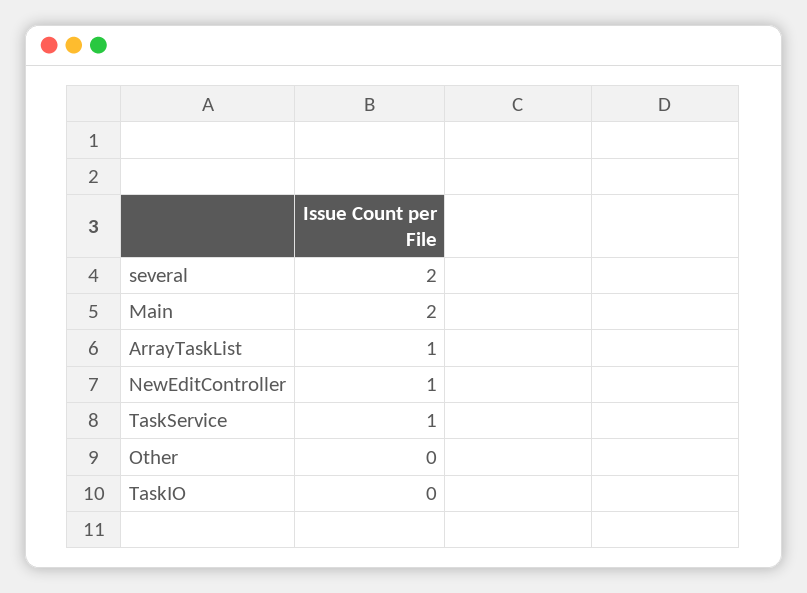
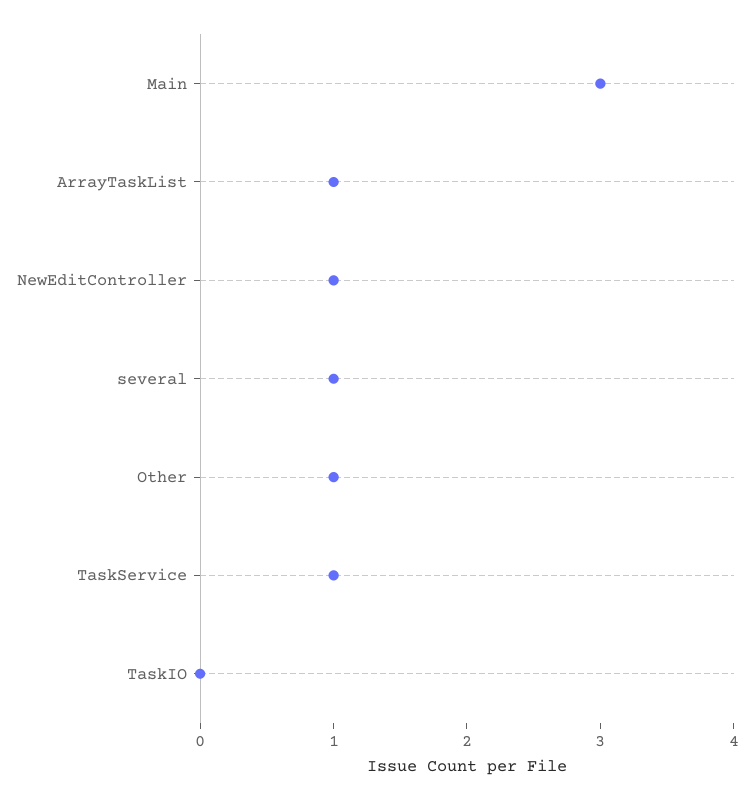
  {
-   "several": 2,
+   "several": 1,
-   "Main": 2,
+   "Main": 3,
    "ArrayTaskList": 1,
    "NewEditController": 1,
    "TaskService": 1,
-   "Other": 0,
+   "Other": 1,
    "TaskIO": 0
  }

